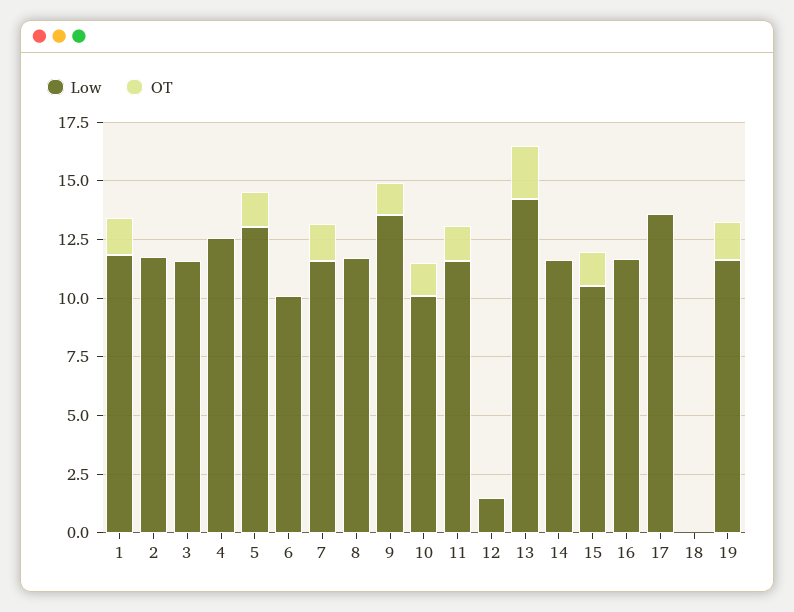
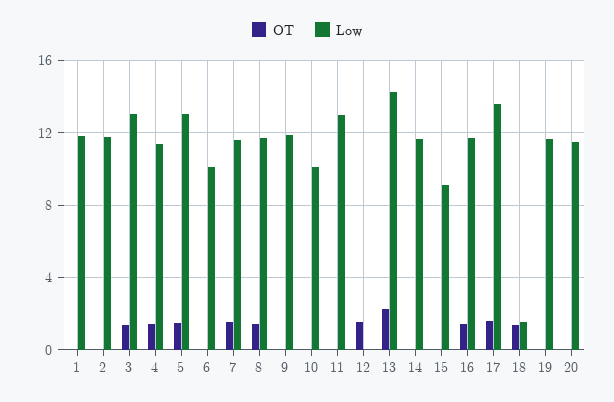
  {
    "Low": {
      "1": 12,
      "2": 12,
-     "3": 11.5,
+     "3": 13,
-     "4": 12.5,
+     "4": 11.5,
      "5": 13,
      "6": 10,
      "7": 11.5,
      "8": 11.5,
-     "9": 13.5,
+     "9": 12,
      "10": 10,
-     "11": 11.5,
+     "11": 13,
-     "12": 1.5,
+     "12": 0,
      "13": 14.5,
      "14": 11.5,
-     "15": 10.5,
+     "15": 9,
      "16": 11.5,
      "17": 13.5,
-     "18": 0,
+     "18": 1.5,
-     "19": 11.5
+     "19": 11.5,
+     "20": 11.5
    },
    "OT": {
-     "1": 1.5,
+     "1": 0,
      "2": 0,
-     "3": 0,
+     "3": 1.5,
-     "4": 0,
+     "4": 1.5,
      "5": 1.5,
      "6": 0,
      "7": 1.5,
-     "8": 0,
+     "8": 1.5,
-     "9": 1.5,
+     "9": 0,
-     "10": 1.5,
+     "10": 0,
-     "11": 1.5,
+     "11": 0,
-     "12": 0,
+     "12": 1.5,
      "13": 2.5,
      "14": 0,
-     "15": 1.5,
+     "15": 0,
-     "16": 0,
+     "16": 1.5,
-     "17": 0,
+     "17": 1.5,
-     "18": 0,
+     "18": 1.5,
-     "19": 1.5
+     "19": 0,
+     "20": 0
    }
  }

